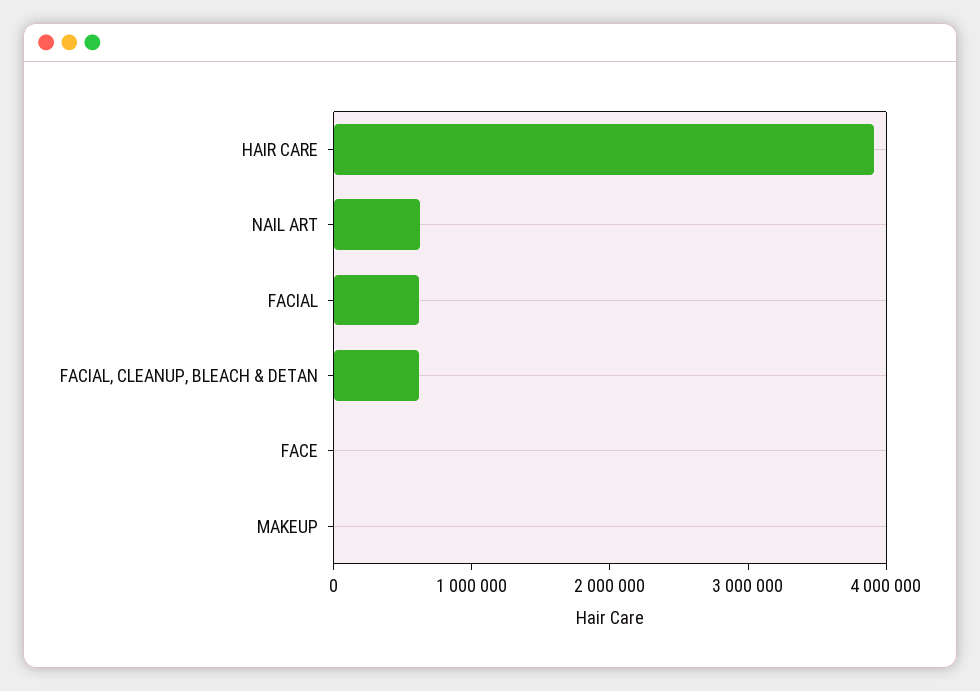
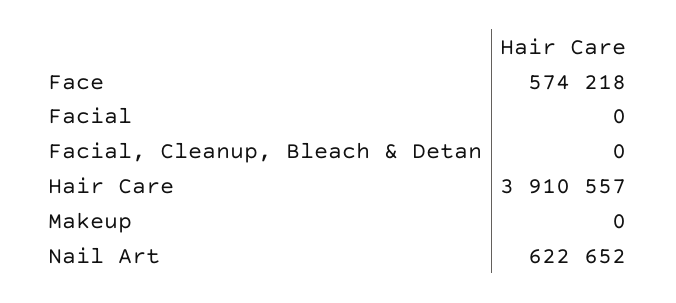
  {
    "HAIR CARE": 3910557,
    "NAIL ART": 622652,
-   "FACIAL": 600000,
+   "FACIAL": 0,
-   "FACIAL, CLEANUP, BLEACH & DETAN": 600000,
+   "FACIAL, CLEANUP, BLEACH & DETAN": 0,
-   "FACE": 0,
+   "FACE": 574218,
    "MAKEUP": 0
  }

